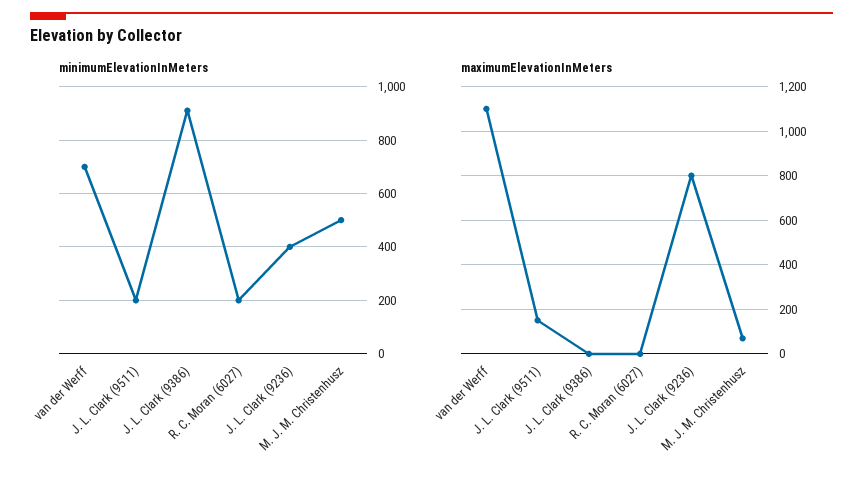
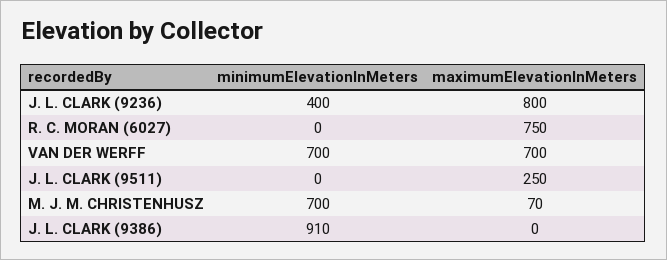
  {
    "minimumElevationInMeters": {
      "van der Werff": 700,
-     "J. L. Clark (9511)": 200,
+     "J. L. Clark (9511)": 0,
      "J. L. Clark (9386)": 910,
-     "R. C. Moran (6027)": 200,
+     "R. C. Moran (6027)": 0,
      "J. L. Clark (9236)": 400,
-     "M. J. M. Christenhusz": 500
+     "M. J. M. Christenhusz": 700
    },
    "maximumElevationInMeters": {
-     "van der Werff": 1100,
+     "van der Werff": 700,
-     "J. L. Clark (9511)": 150,
+     "J. L. Clark (9511)": 250,
      "J. L. Clark (9386)": 0,
-     "R. C. Moran (6027)": 0,
+     "R. C. Moran (6027)": 750,
      "J. L. Clark (9236)": 800,
      "M. J. M. Christenhusz": 70
    }
  }

